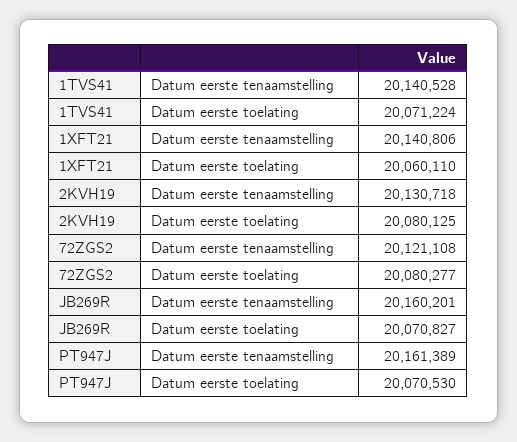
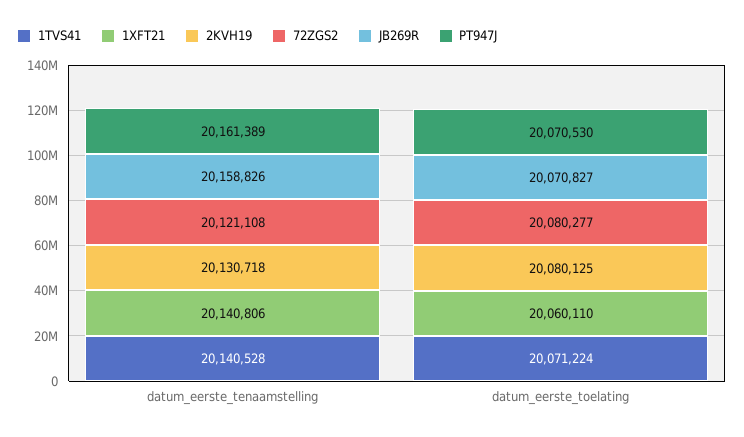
  {
    "1TVS41": {
      "Datum eerste tenaamstelling": 20140528,
      "Datum eerste toelating": 20071224
    },
    "1XFT21": {
      "Datum eerste tenaamstelling": 20140806,
      "Datum eerste toelating": 20060110
    },
    "2KVH19": {
      "Datum eerste tenaamstelling": 20130718,
      "Datum eerste toelating": 20080125
    },
    "72ZGS2": {
      "Datum eerste tenaamstelling": 20121108,
      "Datum eerste toelating": 20080277
    },
    "JB269R": {
-     "Datum eerste tenaamstelling": 20160201,
+     "Datum eerste tenaamstelling": 20158826,
      "Datum eerste toelating": 20070827
    },
    "PT947J": {
      "Datum eerste tenaamstelling": 20161389,
      "Datum eerste toelating": 20070530
    }
  }

